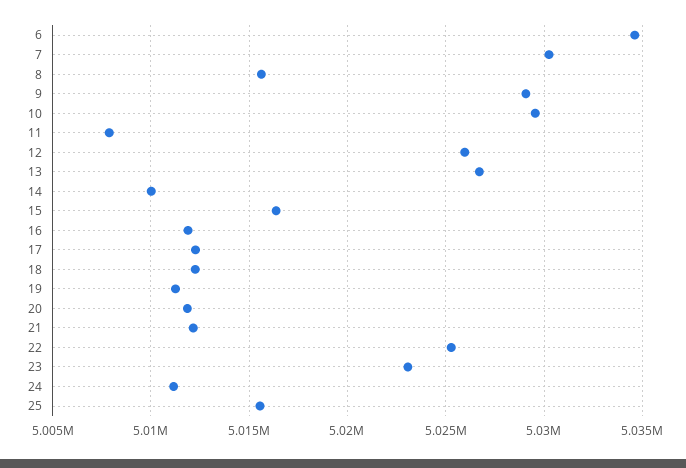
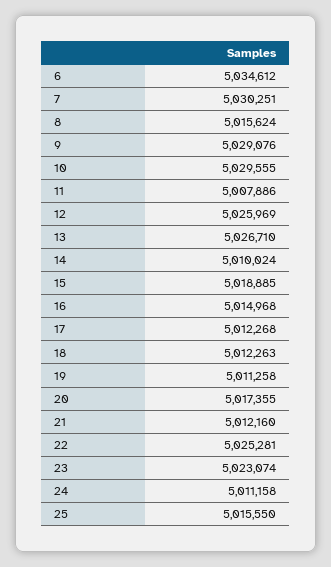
  {
    "6": 5034612,
    "7": 5030251,
    "8": 5015624,
    "9": 5029076,
    "10": 5029555,
    "11": 5007886,
    "12": 5025969,
    "13": 5026710,
    "14": 5010024,
-   "15": 5016500,
+   "15": 5018885,
-   "16": 5012000,
+   "16": 5014968,
    "17": 5012268,
    "18": 5012263,
    "19": 5011258,
-   "20": 5012000,
+   "20": 5017355,
    "21": 5012160,
    "22": 5025281,
    "23": 5023074,
    "24": 5011158,
    "25": 5015550
  }

